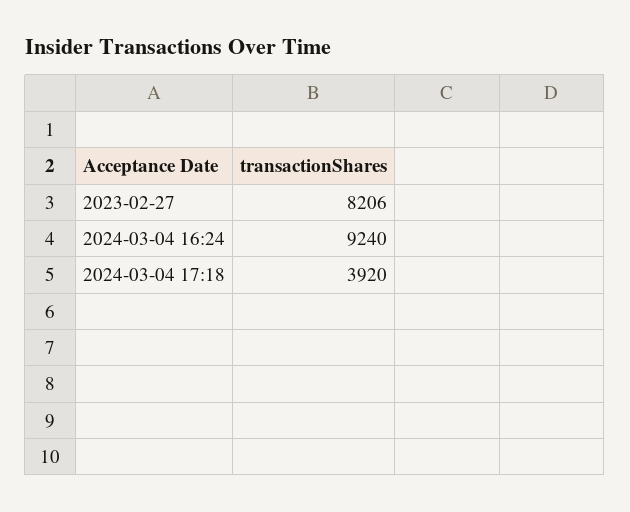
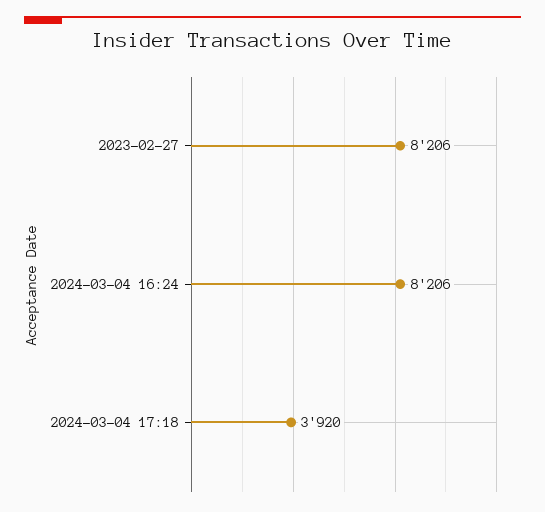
  {
    "2023-02-27": 8206,
-   "2024-03-04 16:24": 9240,
+   "2024-03-04 16:24": 8206,
    "2024-03-04 17:18": 3920
  }

